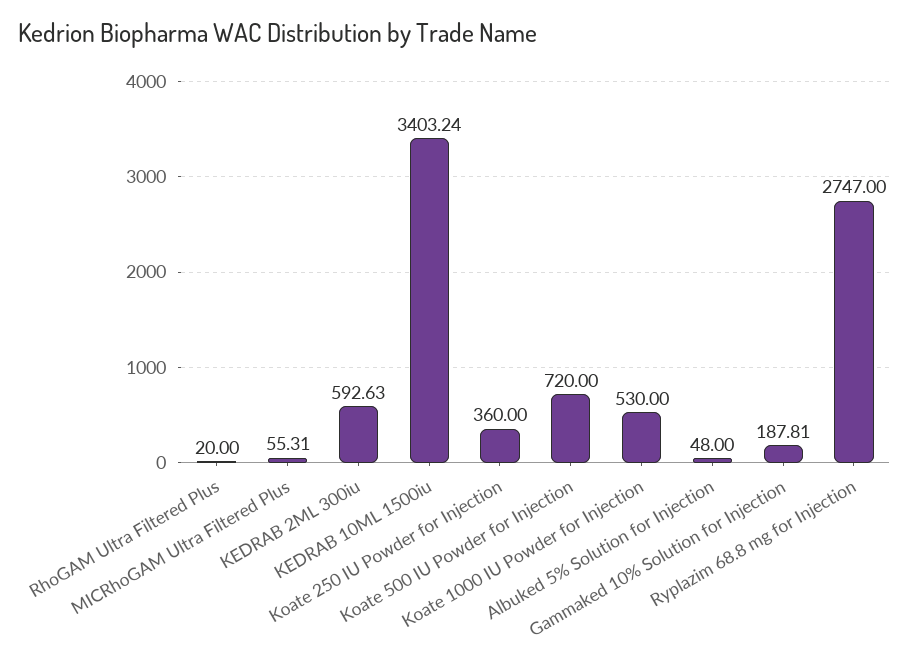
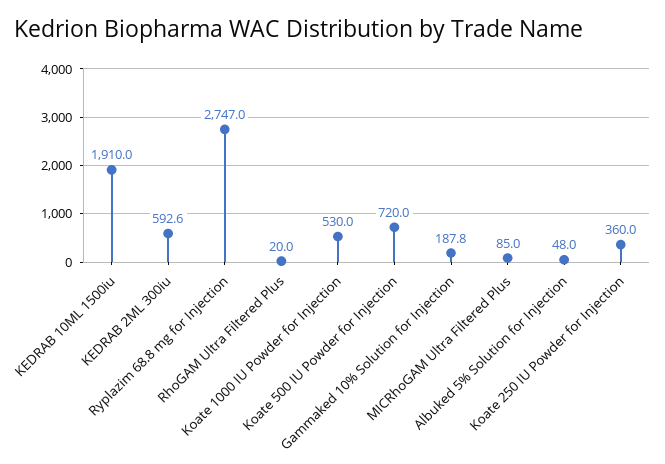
  {
    "RhoGAM Ultra Filtered Plus": 20,
-   "MICRhoGAM Ultra Filtered Plus": 55.31,
+   "MICRhoGAM Ultra Filtered Plus": 85,
    "KEDRAB 2ML 300iu": 592.63,
-   "KEDRAB 10ML 1500iu": 3403.24,
+   "KEDRAB 10ML 1500iu": 1910,
    "Koate 250 IU Powder for Injection": 360,
    "Koate 500 IU Powder for Injection": 720,
    "Koate 1000 IU Powder for Injection": 530,
    "Albuked 5% Solution for Injection": 48,
    "Gammaked 10% Solution for Injection": 187.81,
    "Ryplazim 68.8 mg for Injection": 2747
  }

